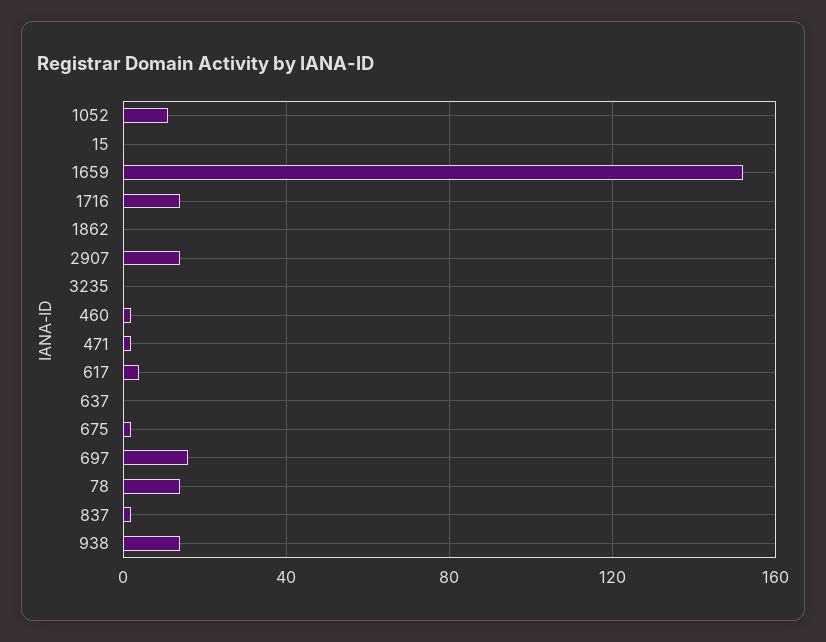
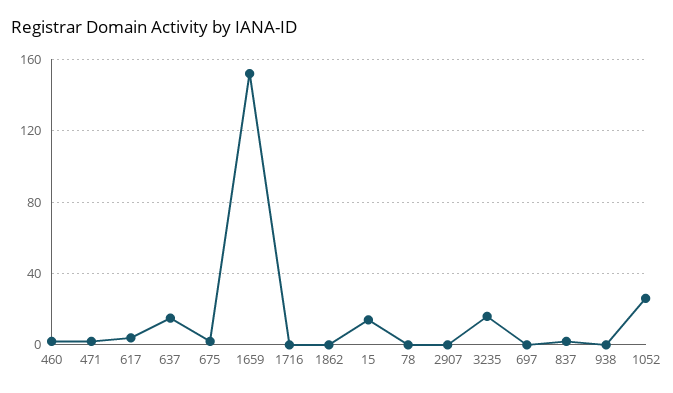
  {
-   "1052": 10,
+   "1052": 25,
-   "15": 0,
+   "15": 15,
    "1659": 150,
-   "1716": 15,
+   "1716": 0,
    "1862": 0,
-   "2907": 15,
+   "2907": 0,
-   "3235": 0,
+   "3235": 15,
    "460": 0,
    "471": 0,
    "617": 5,
-   "637": 0,
+   "637": 15,
    "675": 0,
-   "697": 15,
+   "697": 0,
-   "78": 15,
+   "78": 0,
    "837": 0,
-   "938": 15
+   "938": 0
  }

